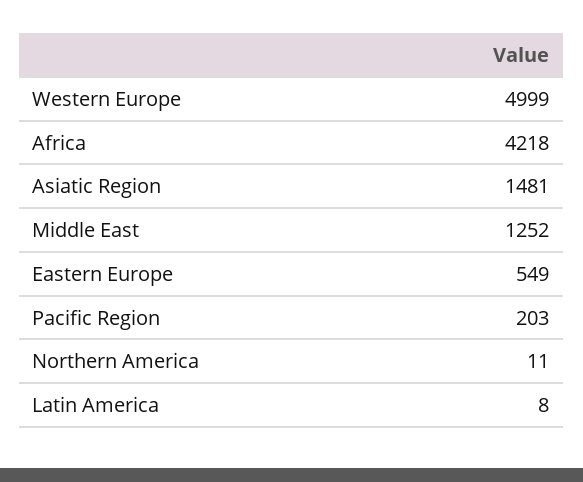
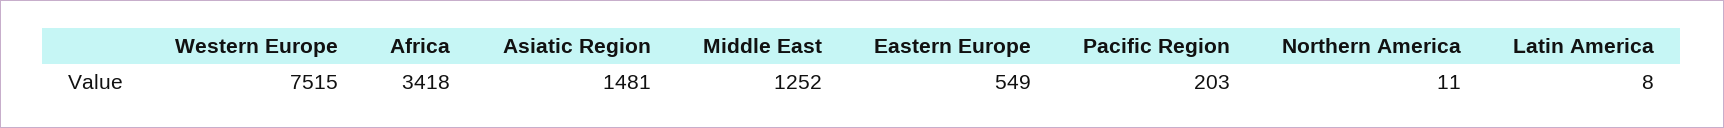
  {
-   "Western Europe": 4999,
+   "Western Europe": 7515,
-   "Africa": 4218,
+   "Africa": 3418,
    "Asiatic Region": 1481,
    "Middle East": 1252,
    "Eastern Europe": 549,
    "Pacific Region": 203,
    "Northern America": 11,
    "Latin America": 8
  }

